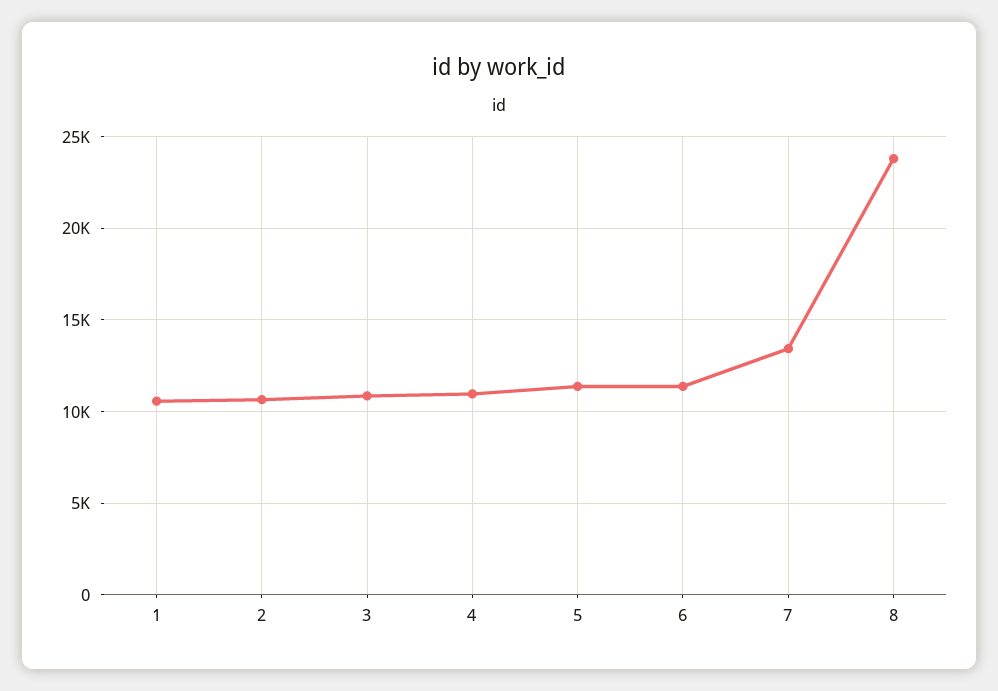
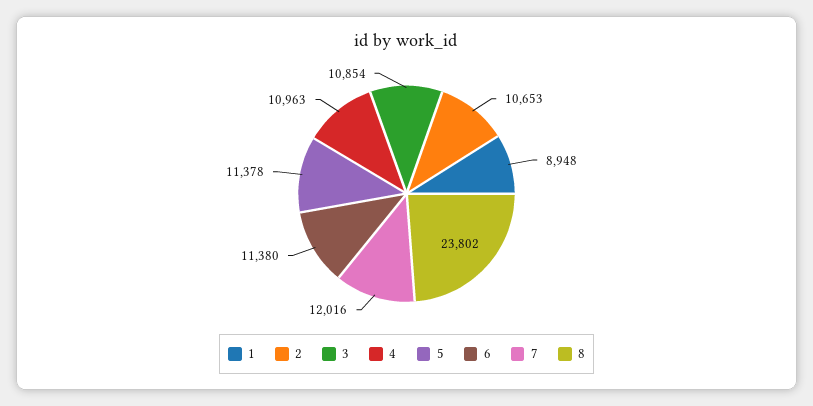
  {
-   "1": 10500,
+   "1": 8948,
    "2": 10653,
    "3": 10854,
    "4": 10963,
    "5": 11378,
    "6": 11380,
-   "7": 13500,
+   "7": 12016,
    "8": 23802
  }

